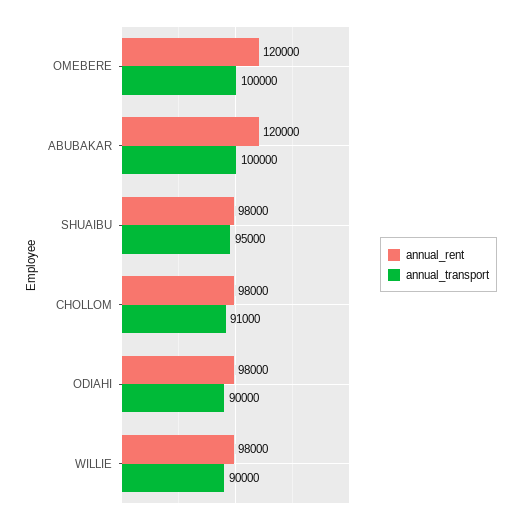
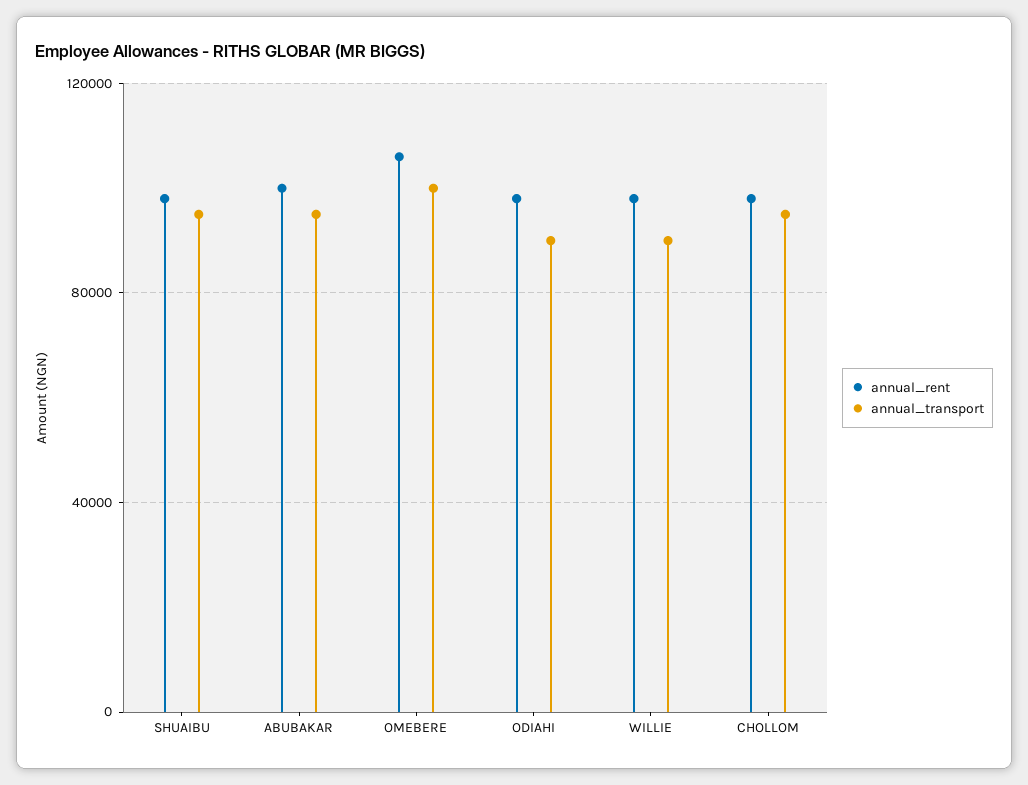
  {
    "annual_rent": {
-     "OMEBERE": 120000,
+     "OMEBERE": 105000,
-     "ABUBAKAR": 120000,
+     "ABUBAKAR": 100000,
      "SHUAIBU": 98000,
      "CHOLLOM": 98000,
      "ODIAHI": 98000,
      "WILLIE": 98000
    },
    "annual_transport": {
      "OMEBERE": 100000,
-     "ABUBAKAR": 100000,
+     "ABUBAKAR": 95000,
      "SHUAIBU": 95000,
-     "CHOLLOM": 91000,
+     "CHOLLOM": 95000,
      "ODIAHI": 90000,
      "WILLIE": 90000
    }
  }

